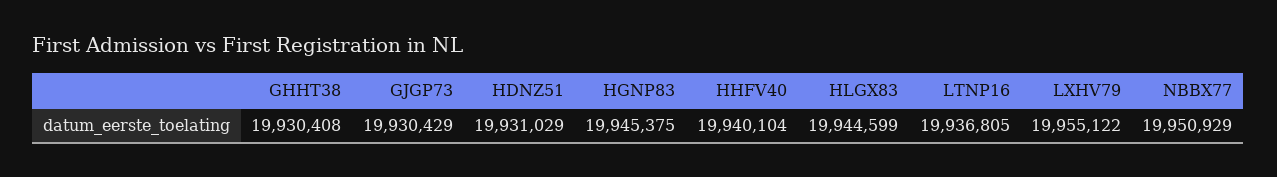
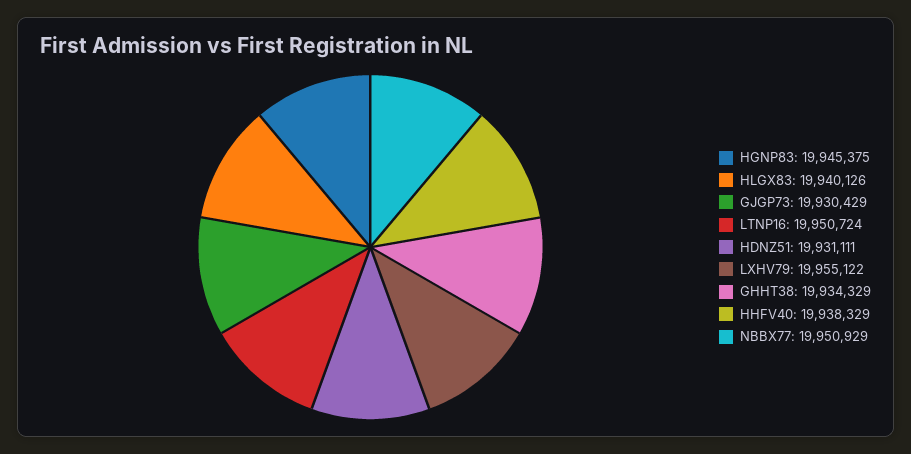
  {
-   "GHHT38": 19930408,
+   "GHHT38": 19934329,
    "GJGP73": 19930429,
-   "HDNZ51": 19931029,
+   "HDNZ51": 19931111,
    "HGNP83": 19945375,
-   "HHFV40": 19940104,
+   "HHFV40": 19938329,
-   "HLGX83": 19944599,
+   "HLGX83": 19940126,
-   "LTNP16": 19936805,
+   "LTNP16": 19950724,
    "LXHV79": 19955122,
    "NBBX77": 19950929
  }

